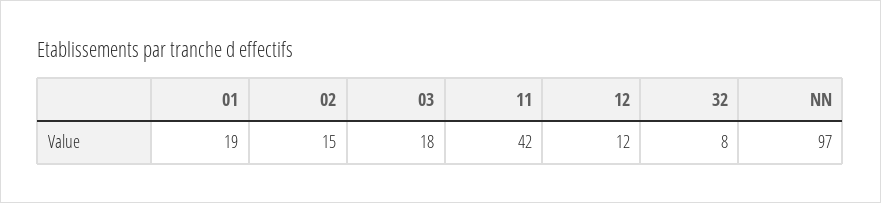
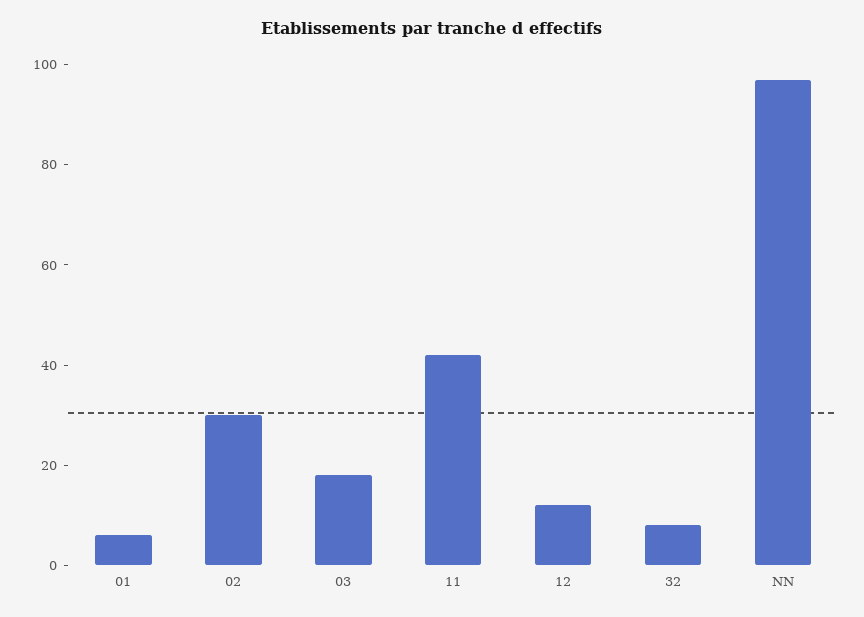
  {
-   "01": 19,
+   "01": 5,
-   "02": 15,
+   "02": 30,
    "03": 18,
    "11": 42,
    "12": 12,
    "32": 8,
    "NN": 97
  }

